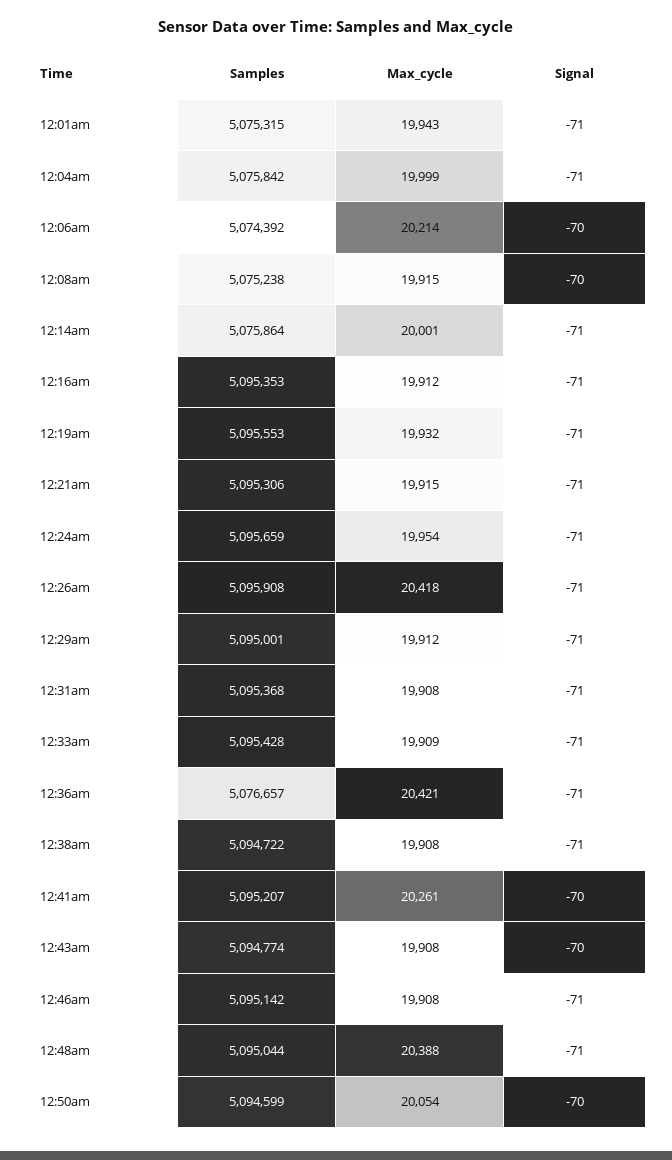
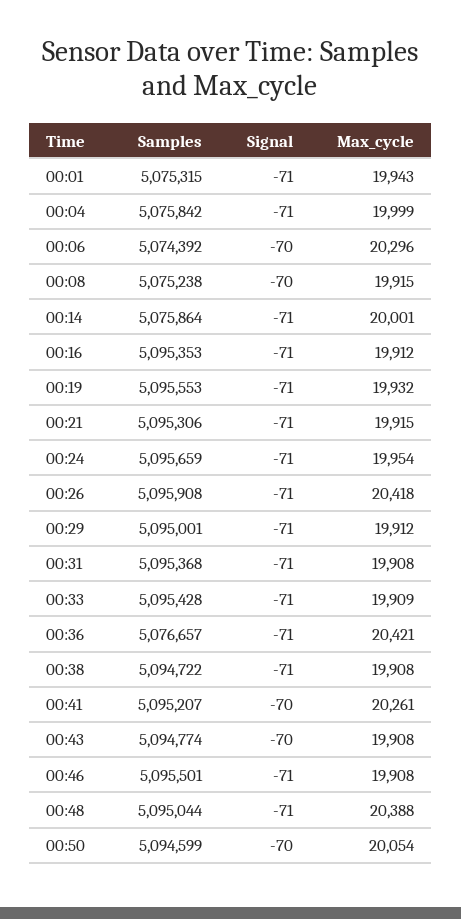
  {
    "Samples": {
      "12:01am": 5075315,
      "12:04am": 5075842,
      "12:06am": 5074392,
      "12:08am": 5075238,
      "12:14am": 5075864,
      "12:16am": 5095353,
      "12:19am": 5095553,
      "12:21am": 5095306,
      "12:24am": 5095659,
      "12:26am": 5095908,
      "12:29am": 5095001,
      "12:31am": 5095368,
      "12:33am": 5095428,
      "12:36am": 5076657,
      "12:38am": 5094722,
      "12:41am": 5095207,
      "12:43am": 5094774,
-     "12:46am": 5095142,
+     "12:46am": 5095501,
      "12:48am": 5095044,
      "12:50am": 5094599
    },
    "Max_cycle": {
      "12:01am": 19943,
      "12:04am": 19999,
-     "12:06am": 20214,
+     "12:06am": 20296,
      "12:08am": 19915,
      "12:14am": 20001,
      "12:16am": 19912,
      "12:19am": 19932,
      "12:21am": 19915,
      "12:24am": 19954,
      "12:26am": 20418,
      "12:29am": 19912,
      "12:31am": 19908,
      "12:33am": 19909,
      "12:36am": 20421,
      "12:38am": 19908,
      "12:41am": 20261,
      "12:43am": 19908,
      "12:46am": 19908,
      "12:48am": 20388,
      "12:50am": 20054
    },
    "Signal": {
      "12:01am": -71,
      "12:04am": -71,
      "12:06am": -70,
      "12:08am": -70,
      "12:14am": -71,
      "12:16am": -71,
      "12:19am": -71,
      "12:21am": -71,
      "12:24am": -71,
      "12:26am": -71,
      "12:29am": -71,
      "12:31am": -71,
      "12:33am": -71,
      "12:36am": -71,
      "12:38am": -71,
      "12:41am": -70,
      "12:43am": -70,
      "12:46am": -71,
      "12:48am": -71,
      "12:50am": -70
    }
  }

